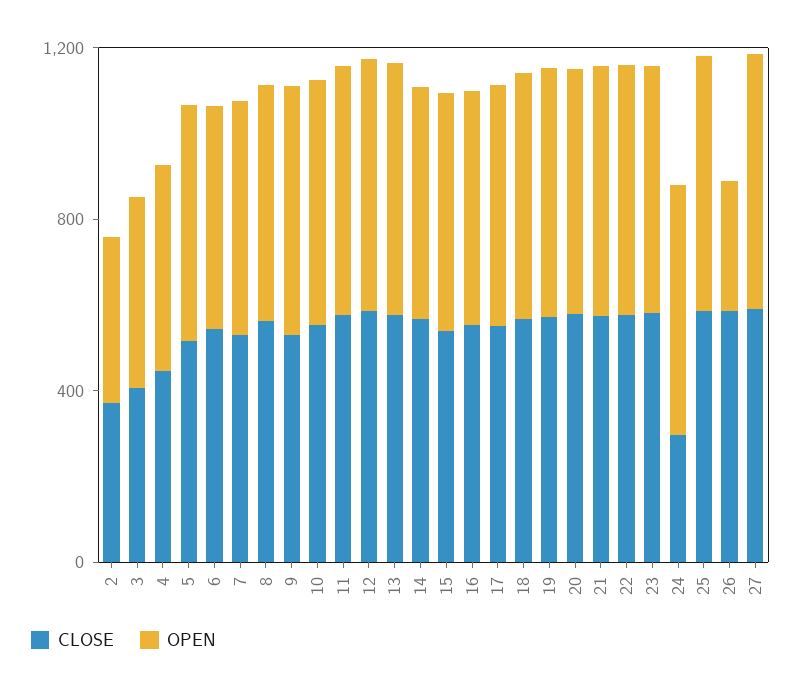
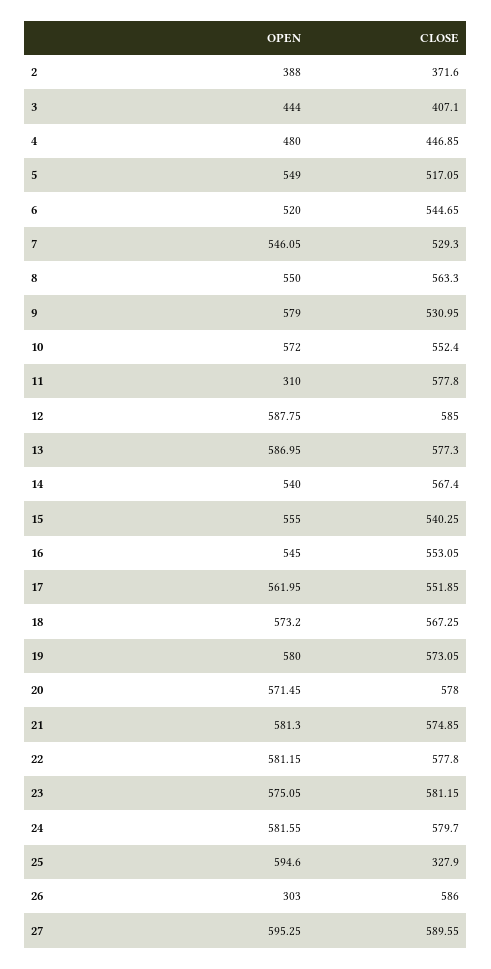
  {
    "CLOSE": {
      "2": 371.6,
      "3": 407.1,
      "4": 446.85,
      "5": 517.05,
      "6": 544.65,
      "7": 529.3,
      "8": 563.3,
      "9": 530.95,
      "10": 552.4,
      "11": 577.8,
      "12": 585,
      "13": 577.3,
      "14": 567.4,
      "15": 540.25,
      "16": 553.05,
      "17": 551.85,
      "18": 567.25,
      "19": 573.05,
      "20": 578,
      "21": 574.85,
      "22": 577.8,
      "23": 581.15,
-     "24": 300,
+     "24": 579.7,
-     "25": 600,
+     "25": 327.9,
      "26": 586,
      "27": 589.55
    },
    "OPEN": {
      "2": 388,
      "3": 444,
      "4": 480,
      "5": 549,
      "6": 520,
      "7": 546.05,
      "8": 550,
      "9": 579,
      "10": 572,
-     "11": 600,
+     "11": 310,
      "12": 587.75,
      "13": 586.95,
      "14": 540,
      "15": 555,
      "16": 545,
      "17": 561.95,
      "18": 573.2,
      "19": 580,
      "20": 571.45,
      "21": 581.3,
      "22": 581.15,
      "23": 575.05,
      "24": 581.55,
      "25": 594.6,
      "26": 303,
      "27": 595.25
    }
  }

